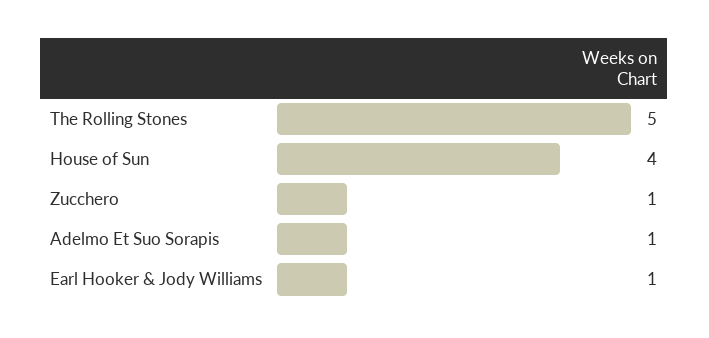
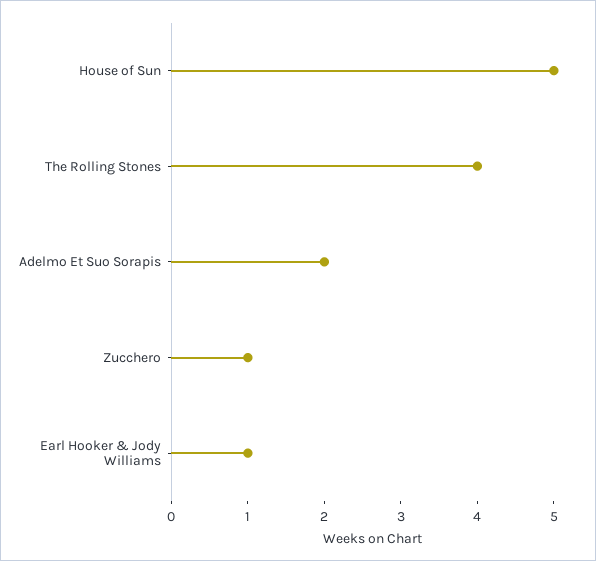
  {
-   "The Rolling Stones": 5,
+   "The Rolling Stones": 4,
-   "House of Sun": 4,
+   "House of Sun": 5,
    "Zucchero": 1,
-   "Adelmo Et Suo Sorapis": 1,
+   "Adelmo Et Suo Sorapis": 2,
    "Earl Hooker & Jody Williams": 1
  }

